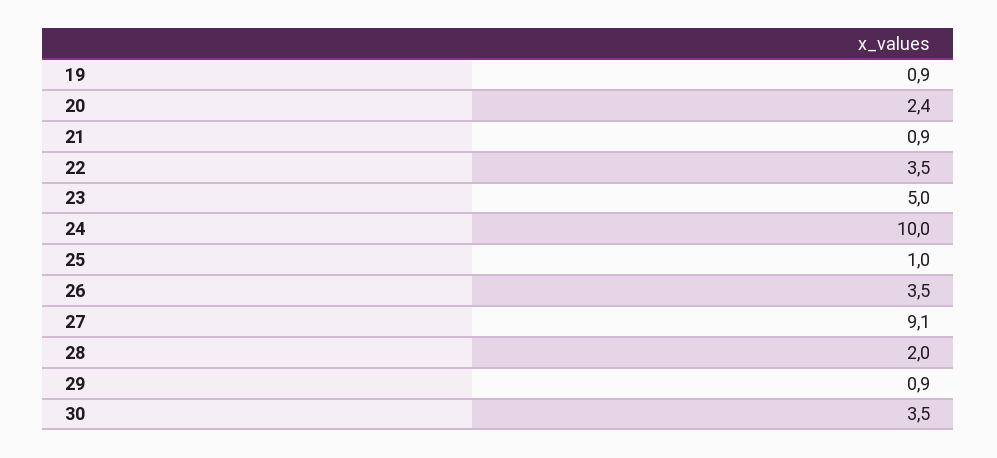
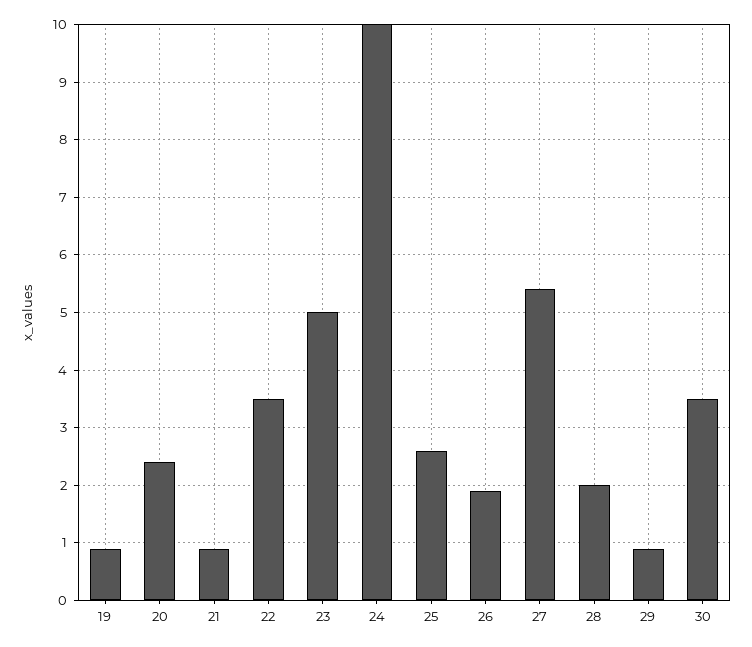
  {
    "19": 0.9,
    "20": 2.4,
    "21": 0.9,
    "22": 3.5,
    "23": 5,
    "24": 10,
-   "25": 1,
+   "25": 2.5,
-   "26": 3.5,
+   "26": 2,
-   "27": 9.1,
+   "27": 5.5,
    "28": 2,
    "29": 0.9,
    "30": 3.5
  }

